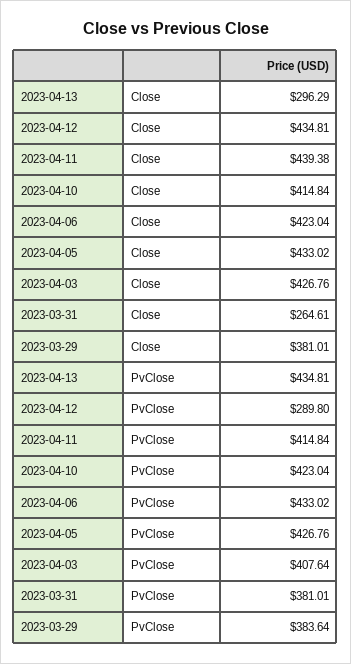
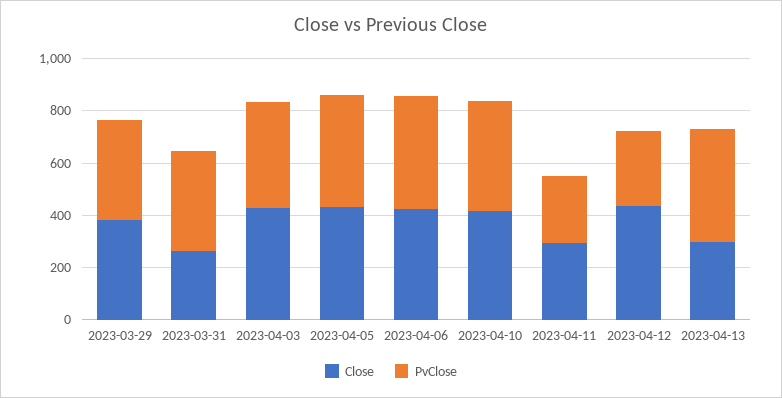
  {
    "Close": {
      "2023-04-13": 296.29,
      "2023-04-12": 434.81,
-     "2023-04-11": 439.38,
+     "2023-04-11": 300,
      "2023-04-10": 414.84,
      "2023-04-06": 423.04,
      "2023-04-05": 433.02,
      "2023-04-03": 426.76,
      "2023-03-31": 264.61,
      "2023-03-29": 381.01
    },
    "PvClose": {
      "2023-04-13": 434.81,
      "2023-04-12": 289.8,
-     "2023-04-11": 414.84,
+     "2023-04-11": 250,
      "2023-04-10": 423.04,
      "2023-04-06": 433.02,
      "2023-04-05": 426.76,
      "2023-04-03": 407.64,
      "2023-03-31": 381.01,
      "2023-03-29": 383.64
    }
  }

